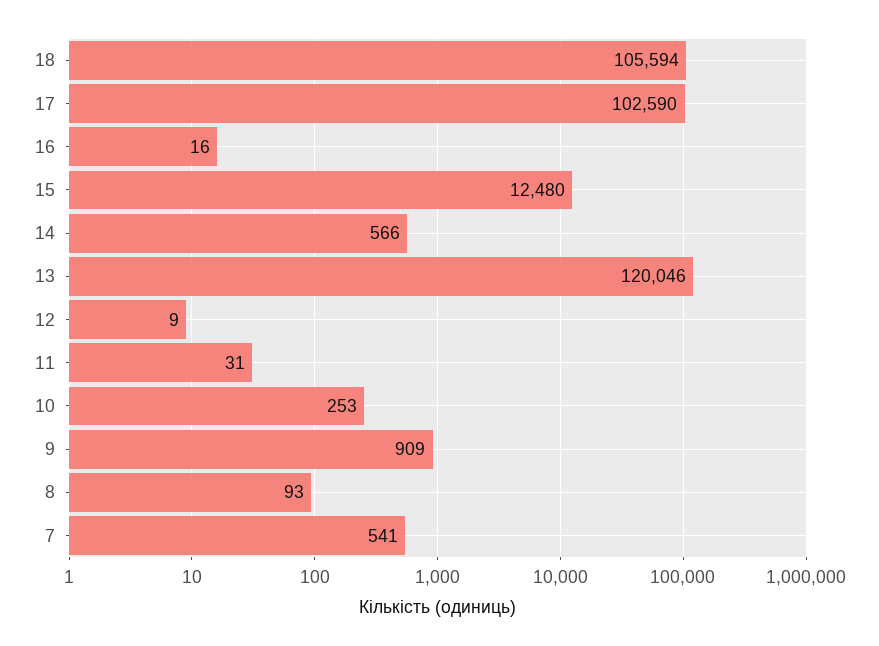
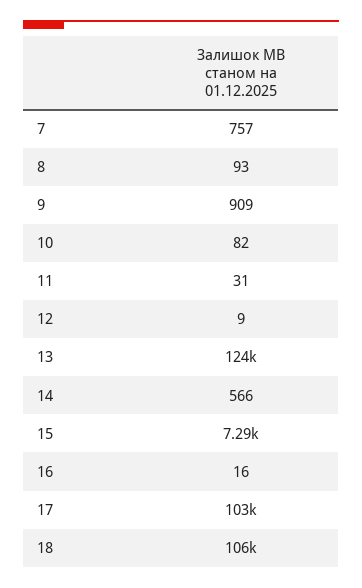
  {
    "18": 105594,
    "17": 102590,
    "16": 16,
-   "15": 12480,
+   "15": 7290,
    "14": 566,
-   "13": 120046,
+   "13": 124000,
    "12": 9,
    "11": 31,
-   "10": 253,
+   "10": 82,
    "9": 909,
    "8": 93,
-   "7": 541
+   "7": 757
  }

